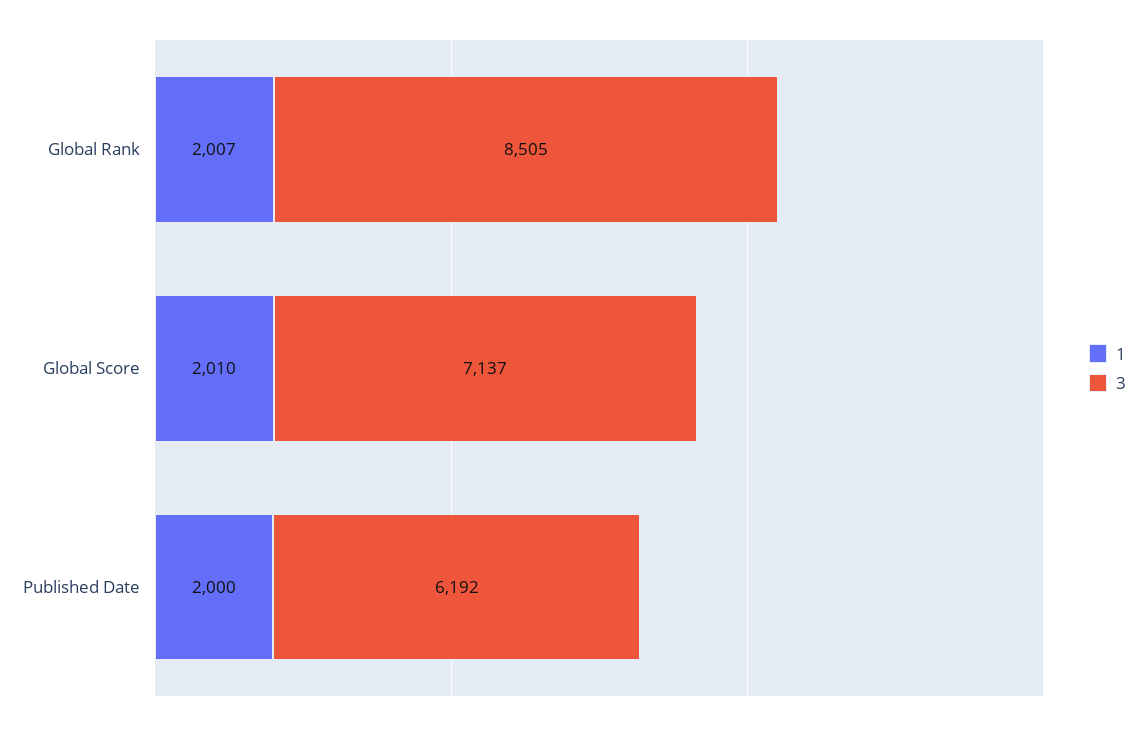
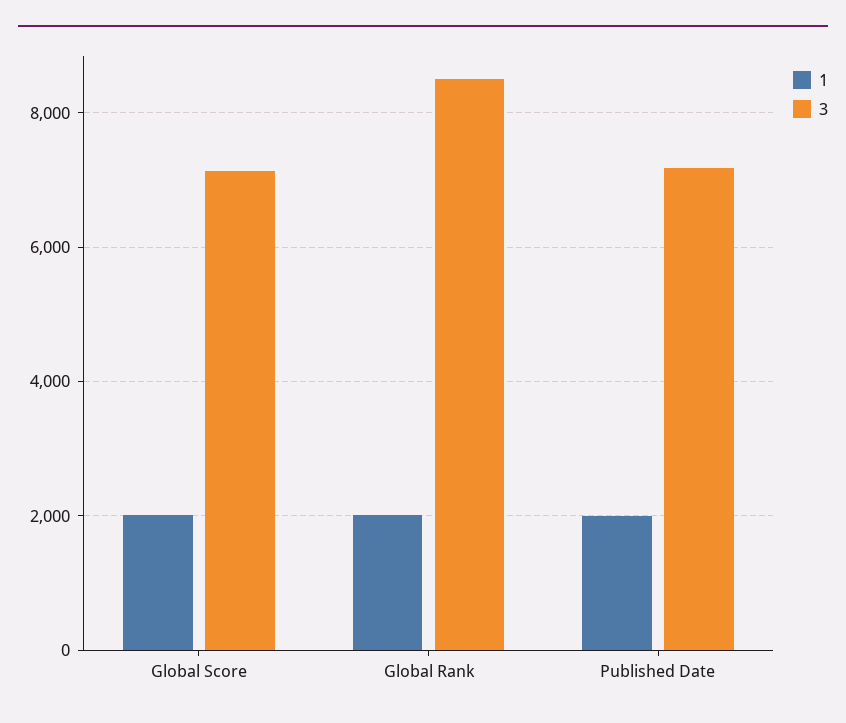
  {
    "1": {
      "Global Rank": 2007,
      "Global Score": 2010,
      "Published Date": 2000
    },
    "3": {
      "Global Rank": 8505,
      "Global Score": 7137,
-     "Published Date": 6192
+     "Published Date": 7200
    }
  }

